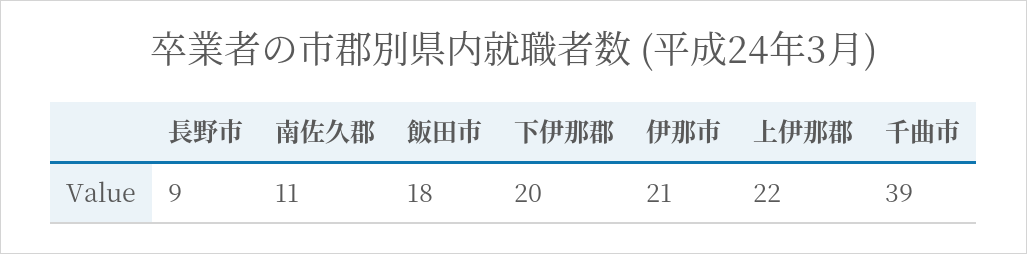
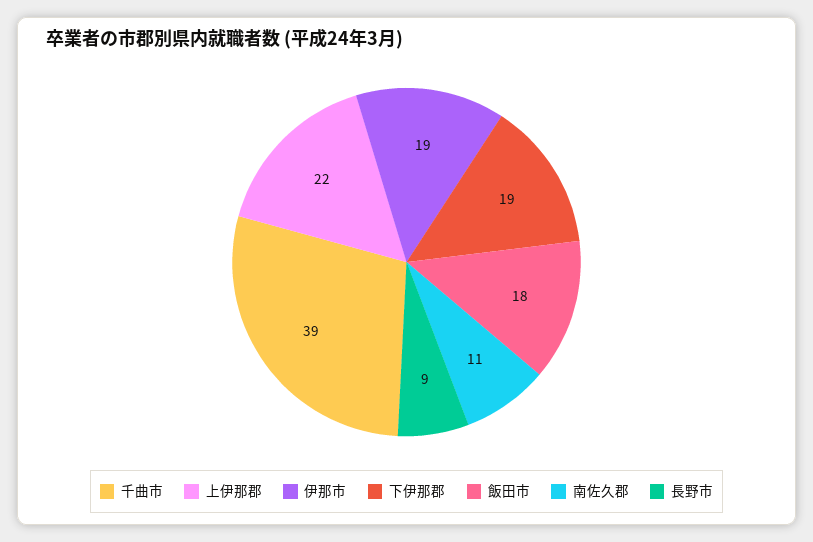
  {
    "長野市": 9,
    "南佐久郡": 11,
    "飯田市": 18,
-   "下伊那郡": 20,
+   "下伊那郡": 19,
-   "伊那市": 21,
+   "伊那市": 19,
    "上伊那郡": 22,
    "千曲市": 39
  }

